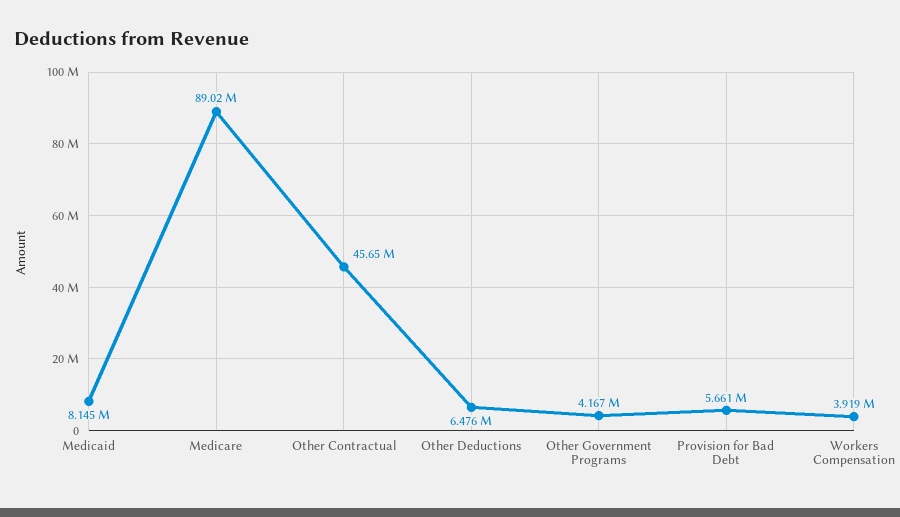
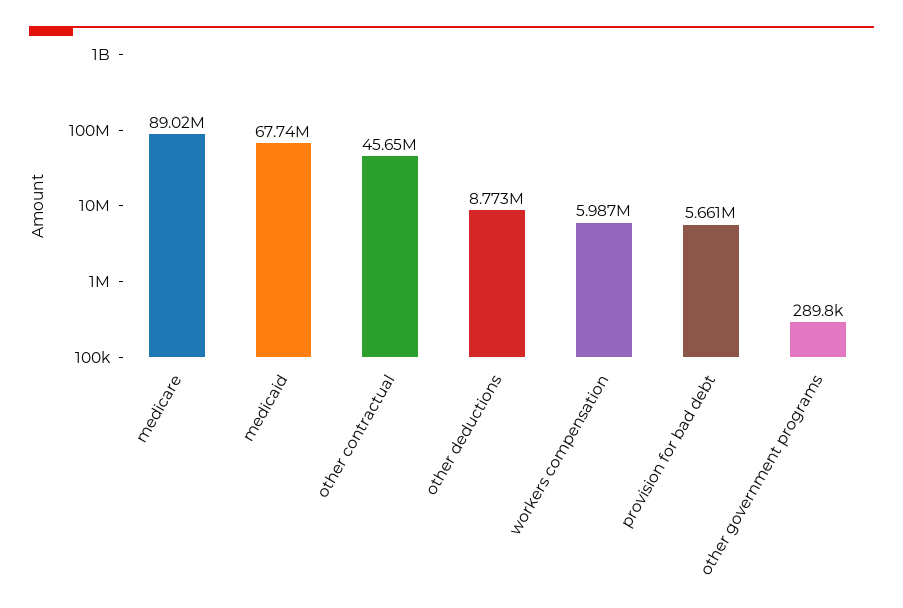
  {
-   "Medicaid": 8145000,
+   "Medicaid": 67740000,
    "Medicare": 89020000,
    "Other Contractual": 45650000,
-   "Other Deductions": 6476000,
+   "Other Deductions": 8773000,
-   "Other Government Programs": 4167000,
+   "Other Government Programs": 289800,
    "Provision for Bad Debt": 5661000,
-   "Workers Compensation": 3919000
+   "Workers Compensation": 5987000
  }

